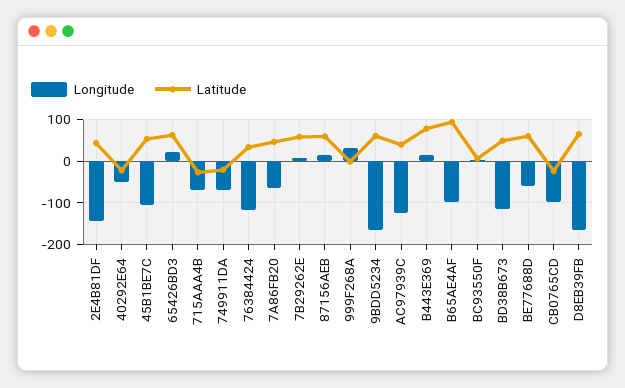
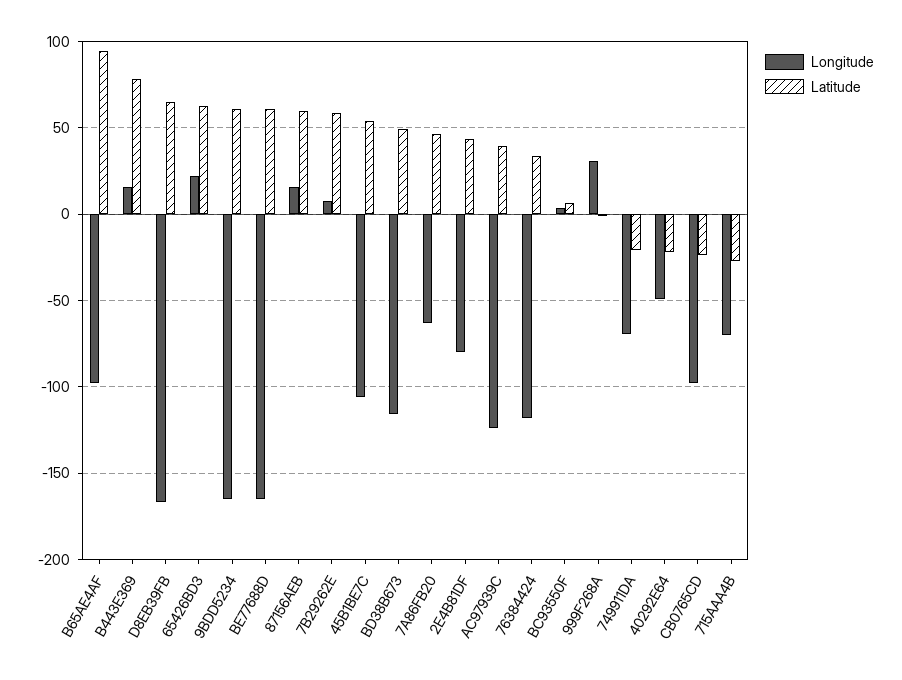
  {
    "Longitude": {
-     "2E4B81DF": -140,
+     "2E4B81DF": -80,
      "40292E64": -50,
      "45B1BE7C": -105,
      "65426BD3": 20,
      "715AAA4B": -70,
      "749911DA": -70,
      "76384424": -120,
      "7A86FB20": -65,
      "7B29262E": 10,
      "87156AEB": 15,
      "999F268A": 30,
      "9BDD5234": -165,
      "AC97939C": -125,
      "B443E369": 15,
      "B65AE4AF": -100,
      "BC93550F": 5,
      "BD38B673": -115,
-     "BE77688D": -60,
+     "BE77688D": -165,
      "CB0765CD": -100,
      "D8EB39FB": -165
    },
    "Latitude": {
      "2E4B81DF": 45,
      "40292E64": -20,
      "45B1BE7C": 55,
      "65426BD3": 65,
      "715AAA4B": -25,
      "749911DA": -20,
      "76384424": 35,
      "7A86FB20": 45,
      "7B29262E": 60,
      "87156AEB": 60,
      "999F268A": 0,
      "9BDD5234": 60,
      "AC97939C": 40,
      "B443E369": 80,
      "B65AE4AF": 95,
      "BC93550F": 5,
      "BD38B673": 50,
      "BE77688D": 60,
      "CB0765CD": -25,
      "D8EB39FB": 65
    }
  }

